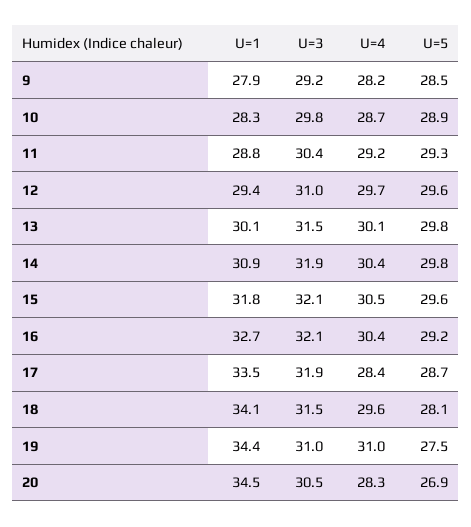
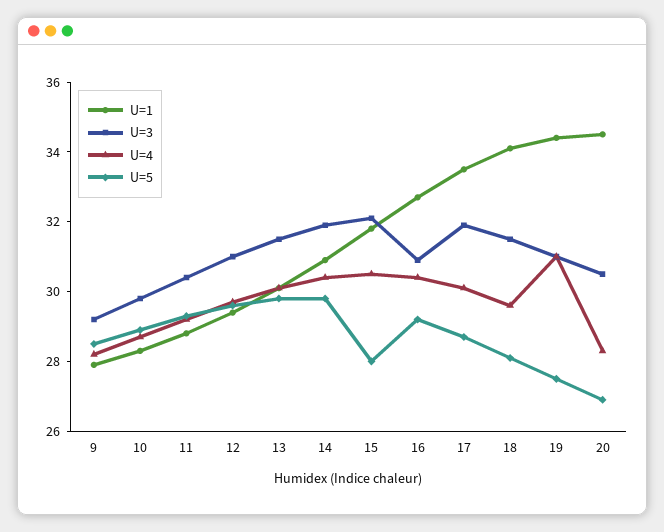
  {
    "U=1": {
      "9": 27.9,
      "10": 28.3,
      "11": 28.8,
      "12": 29.4,
      "13": 30.1,
      "14": 30.9,
      "15": 31.8,
      "16": 32.7,
      "17": 33.5,
      "18": 34.1,
      "19": 34.4,
      "20": 34.5
    },
    "U=3": {
      "9": 29.2,
      "10": 29.8,
      "11": 30.4,
      "12": 31,
      "13": 31.5,
      "14": 31.9,
      "15": 32.1,
-     "16": 32.1,
+     "16": 31,
      "17": 31.9,
      "18": 31.5,
      "19": 31,
      "20": 30.5
    },
    "U=4": {
      "9": 28.2,
      "10": 28.7,
      "11": 29.2,
      "12": 29.7,
      "13": 30.1,
      "14": 30.4,
      "15": 30.5,
      "16": 30.4,
-     "17": 28.4,
+     "17": 30,
      "18": 29.6,
      "19": 31,
      "20": 28.3
    },
    "U=5": {
      "9": 28.5,
      "10": 28.9,
      "11": 29.3,
      "12": 29.6,
      "13": 29.8,
      "14": 29.8,
-     "15": 29.6,
+     "15": 28,
      "16": 29.2,
      "17": 28.7,
      "18": 28.1,
      "19": 27.5,
      "20": 26.9
    }
  }

